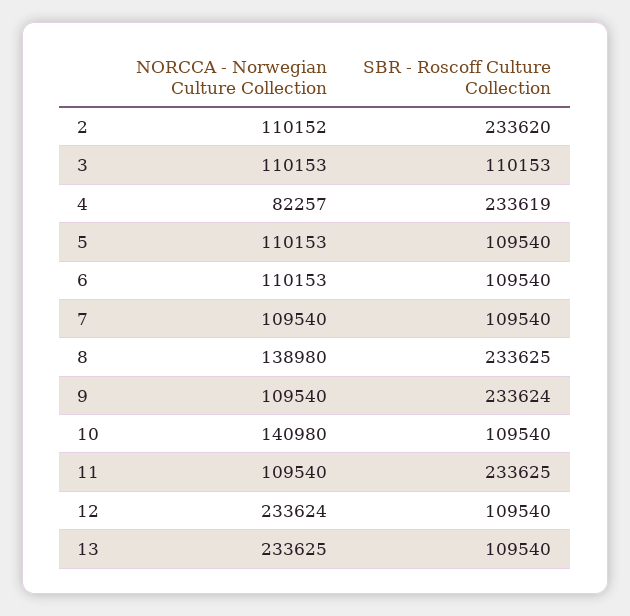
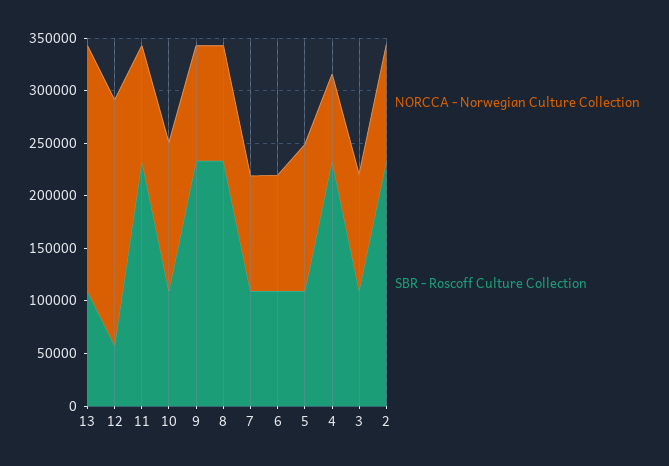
  {
    "NORCCA - Norwegian Culture Collection": {
      "2": 110152,
      "3": 110153,
      "4": 82257,
-     "5": 110153,
+     "5": 140000,
      "6": 110153,
      "7": 109540,
-     "8": 138980,
+     "8": 110000,
      "9": 109540,
      "10": 140980,
      "11": 109540,
      "12": 233624,
      "13": 233625
    },
    "SBR - Roscoff Culture Collection": {
      "2": 233620,
      "3": 110153,
      "4": 233619,
      "5": 109540,
      "6": 109540,
      "7": 109540,
      "8": 233625,
      "9": 233624,
      "10": 109540,
      "11": 233625,
-     "12": 109540,
+     "12": 60000,
      "13": 109540
    }
  }

